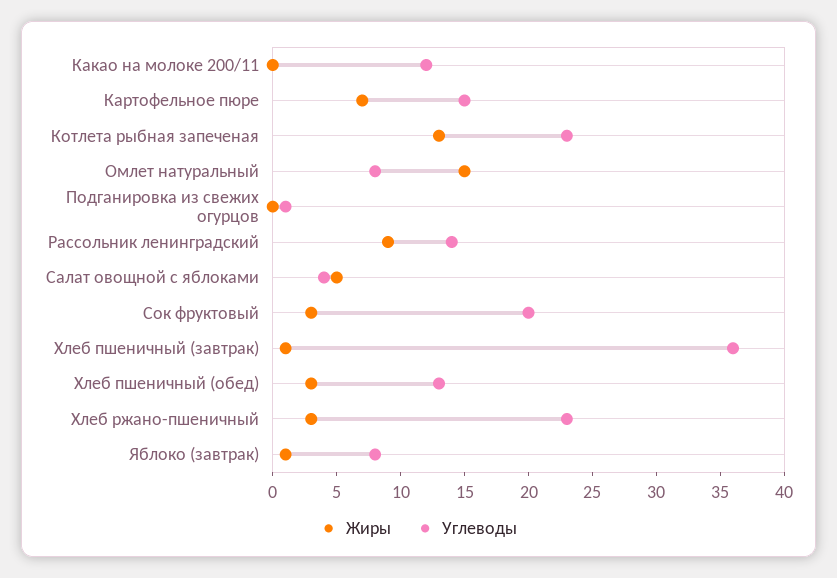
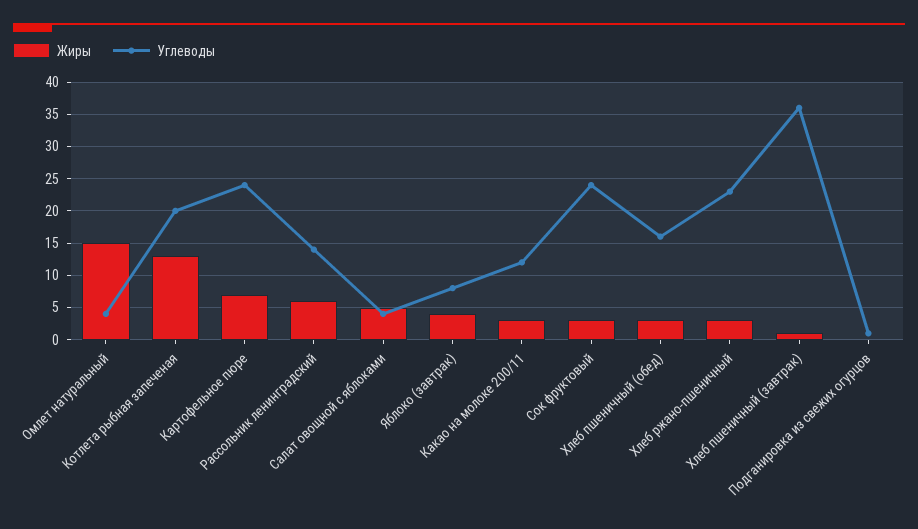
  {
    "Жиры": {
-     "Какао на молоке 200/11": 0,
+     "Какао на молоке 200/11": 3,
      "Картофельное пюре": 7,
      "Котлета рыбная запеченая": 13,
      "Омлет натуральный": 15,
      "Подганировка из свежих огурцов": 0,
-     "Рассольник ленинградский": 9,
+     "Рассольник ленинградский": 6,
      "Салат овощной с яблоками": 5,
      "Сок фруктовый": 3,
      "Хлеб пшеничный (завтрак)": 1,
      "Хлеб пшеничный (обед)": 3,
      "Хлеб ржано-пшеничный": 3,
-     "Яблоко (завтрак)": 1
+     "Яблоко (завтрак)": 4
    },
    "Углеводы": {
      "Какао на молоке 200/11": 12,
-     "Картофельное пюре": 15,
+     "Картофельное пюре": 24,
-     "Котлета рыбная запеченая": 23,
+     "Котлета рыбная запеченая": 20,
-     "Омлет натуральный": 8,
+     "Омлет натуральный": 4,
      "Подганировка из свежих огурцов": 1,
      "Рассольник ленинградский": 14,
      "Салат овощной с яблоками": 4,
-     "Сок фруктовый": 20,
+     "Сок фруктовый": 24,
      "Хлеб пшеничный (завтрак)": 36,
-     "Хлеб пшеничный (обед)": 13,
+     "Хлеб пшеничный (обед)": 16,
      "Хлеб ржано-пшеничный": 23,
      "Яблоко (завтрак)": 8
    }
  }

